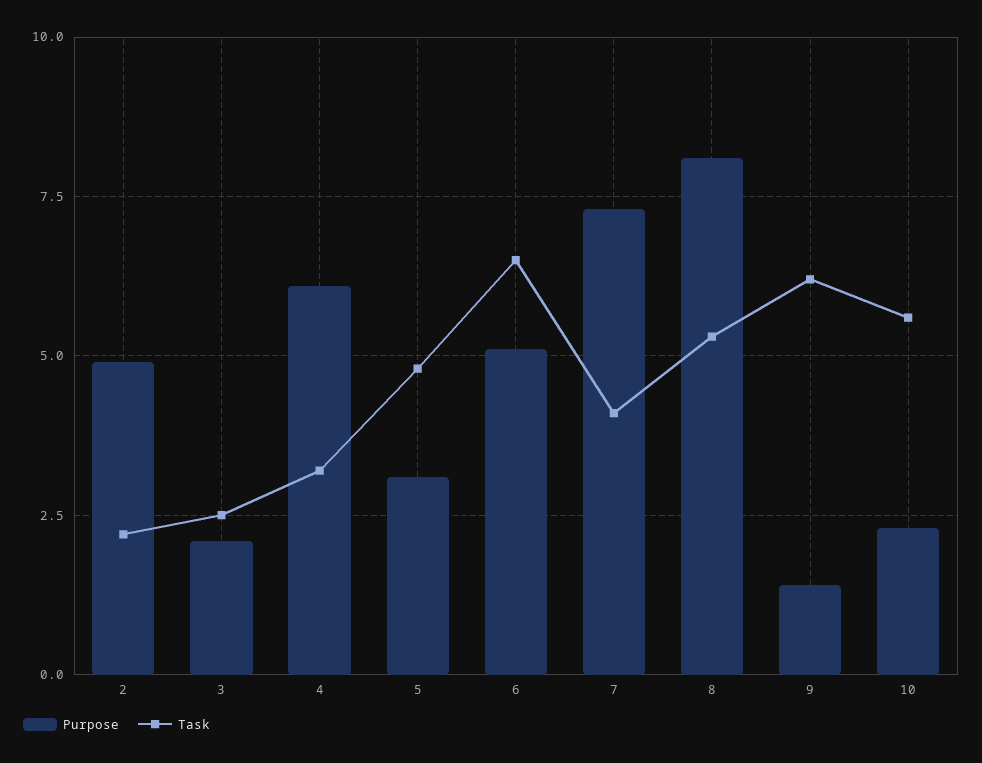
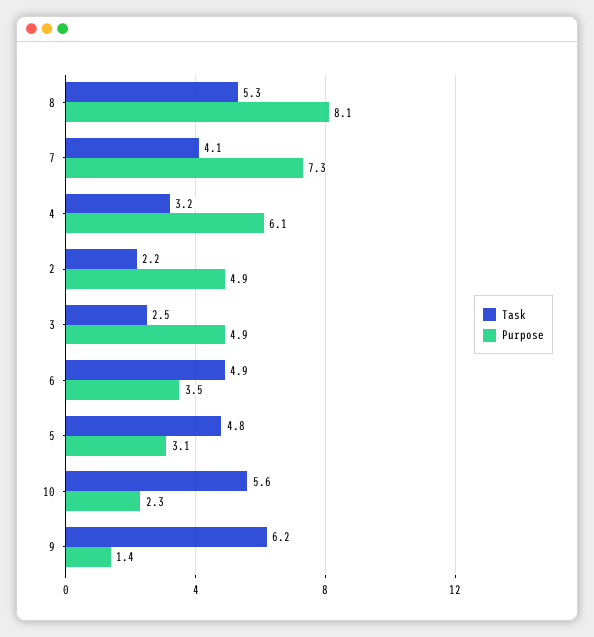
  {
    "Purpose": {
      "2": 4.9,
-     "3": 2,
+     "3": 4.9,
      "4": 6.1,
      "5": 3.1,
-     "6": 5,
+     "6": 3.5,
      "7": 7.3,
      "8": 8.1,
      "9": 1.4,
      "10": 2.3
    },
    "Task": {
      "2": 2.2,
      "3": 2.5,
      "4": 3.2,
      "5": 4.8,
-     "6": 6.5,
+     "6": 4.9,
      "7": 4.1,
      "8": 5.3,
      "9": 6.2,
      "10": 5.6
    }
  }

